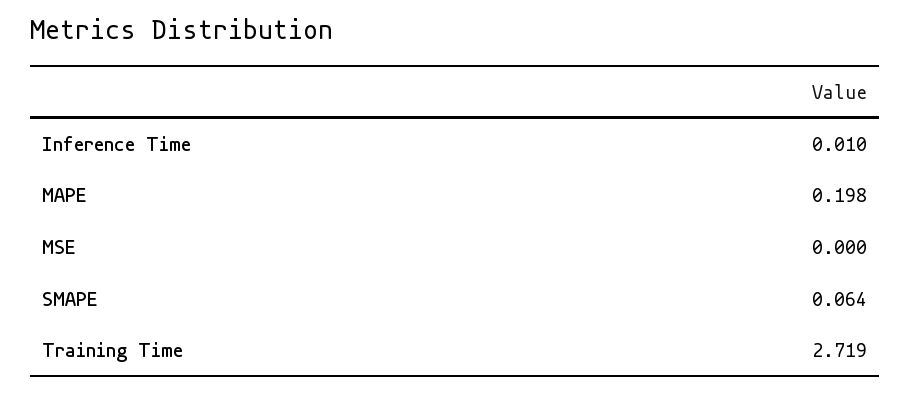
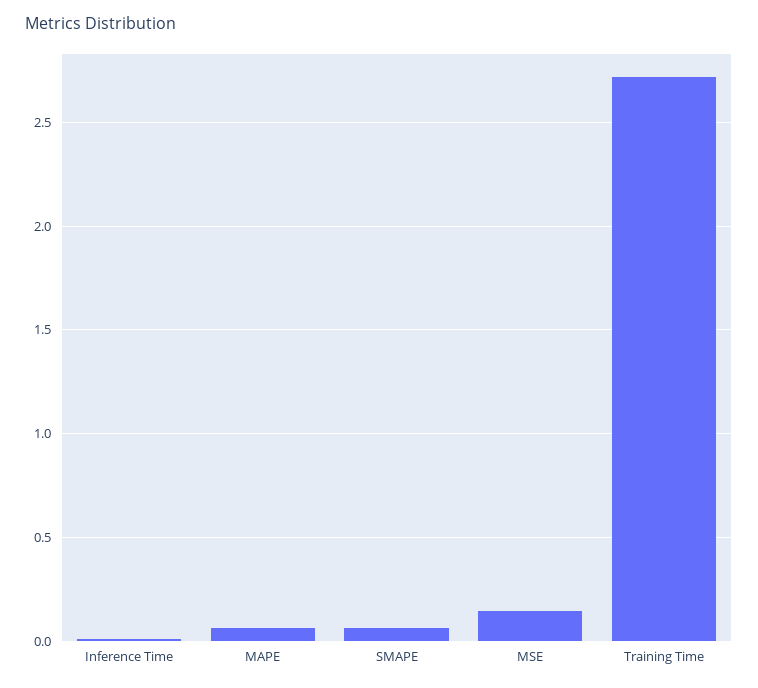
  {
    "Inference Time": 0.01,
-   "MAPE": 0.198,
+   "MAPE": 0.05,
-   "MSE": 0,
+   "MSE": 0.15,
    "SMAPE": 0.064,
    "Training Time": 2.719
  }

